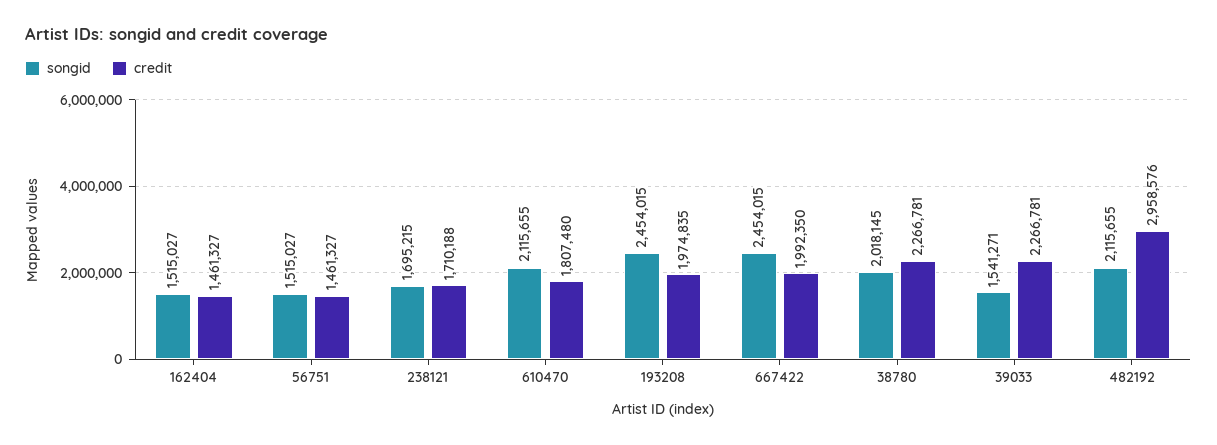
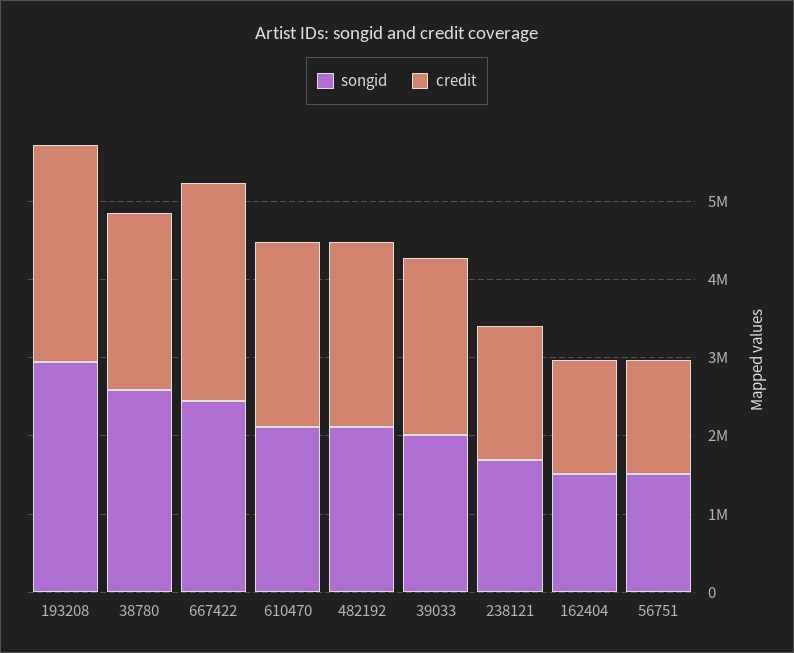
  {
    "songid": {
      "162404": 1515027,
      "56751": 1515027,
      "238121": 1695215,
      "610470": 2115655,
-     "193208": 2454015,
+     "193208": 3000000,
      "667422": 2454015,
-     "38780": 2018145,
+     "38780": 2600000,
-     "39033": 1541271,
+     "39033": 2000000,
      "482192": 2115655
    },
    "credit": {
      "162404": 1461327,
      "56751": 1461327,
      "238121": 1710188,
-     "610470": 1807480,
+     "610470": 2400000,
-     "193208": 1974835,
+     "193208": 2800000,
-     "667422": 1992350,
+     "667422": 2800000,
      "38780": 2266781,
      "39033": 2266781,
-     "482192": 2958576
+     "482192": 2400000
    }
  }

